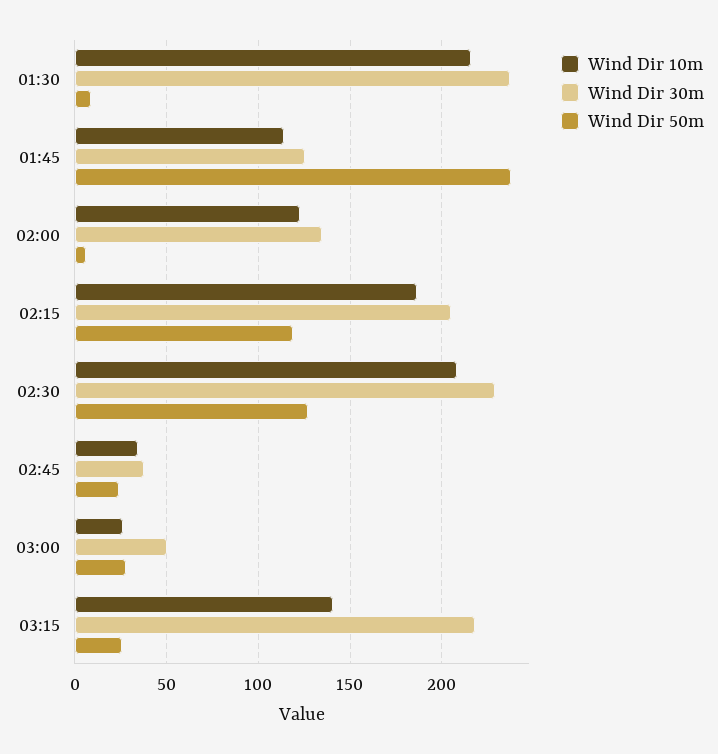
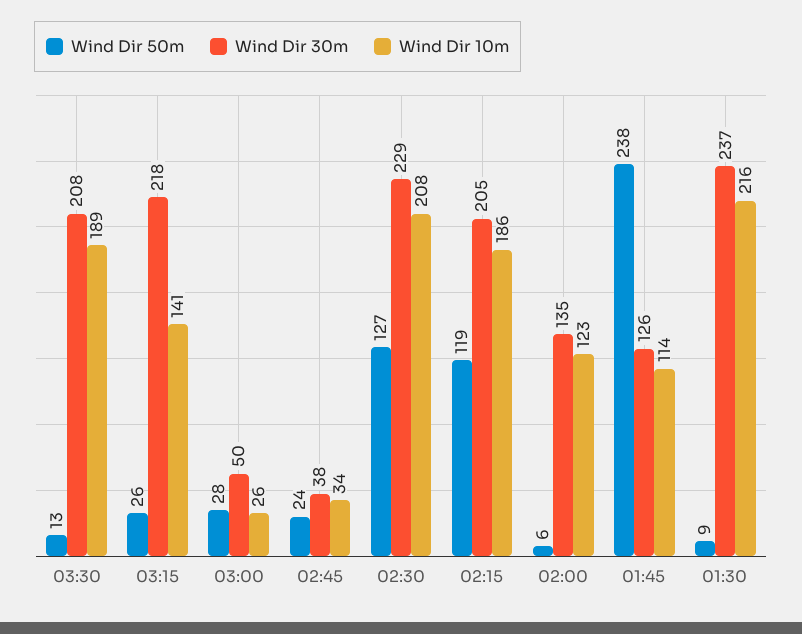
  {
    "Wind Dir 10m": {
      "01:30": 216,
      "01:45": 114,
      "02:00": 123,
      "02:15": 186,
      "02:30": 208,
      "02:45": 34,
      "03:00": 26,
-     "03:15": 141
+     "03:15": 141,
+     "03:30": 189
    },
    "Wind Dir 30m": {
      "01:30": 237,
      "01:45": 126,
      "02:00": 135,
      "02:15": 205,
      "02:30": 229,
      "02:45": 38,
      "03:00": 50,
-     "03:15": 218
+     "03:15": 218,
+     "03:30": 208
    },
    "Wind Dir 50m": {
      "01:30": 9,
      "01:45": 238,
      "02:00": 6,
      "02:15": 119,
      "02:30": 127,
      "02:45": 24,
      "03:00": 28,
-     "03:15": 26
+     "03:15": 26,
+     "03:30": 13
    }
  }

